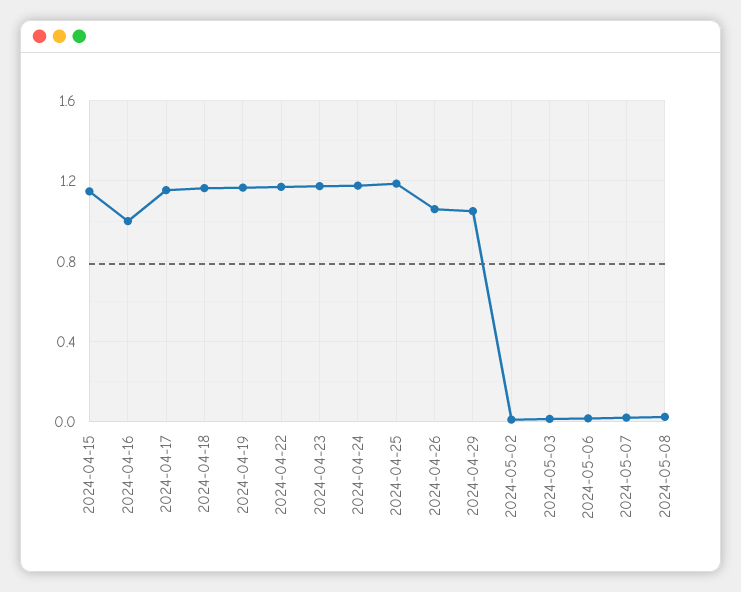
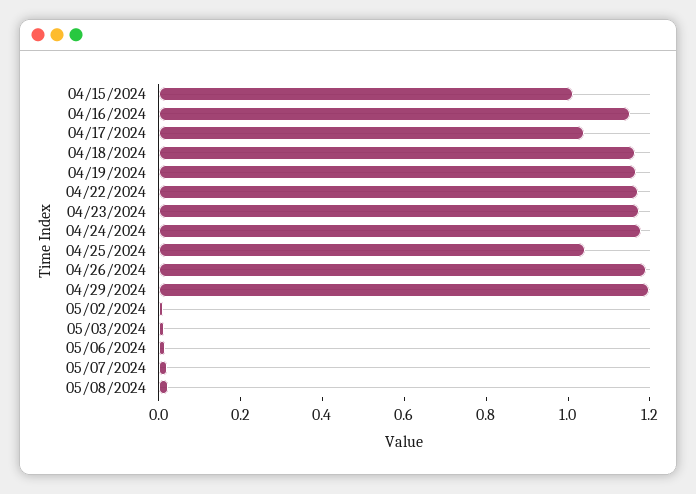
  {
-   "2024-04-15": 1.15,
+   "2024-04-15": 1,
-   "2024-04-16": 1,
+   "2024-04-16": 1.15,
-   "2024-04-17": 1.15,
+   "2024-04-17": 1.05,
    "2024-04-18": 1.15,
    "2024-04-19": 1.15,
    "2024-04-22": 1.15,
    "2024-04-23": 1.15,
    "2024-04-24": 1.2,
-   "2024-04-25": 1.2,
+   "2024-04-25": 1.05,
-   "2024-04-26": 1.05,
+   "2024-04-26": 1.2,
-   "2024-04-29": 1.05,
+   "2024-04-29": 1.2,
    "2024-05-02": 0,
    "2024-05-03": 0,
    "2024-05-06": 0,
    "2024-05-07": 0,
    "2024-05-08": 0
  }

